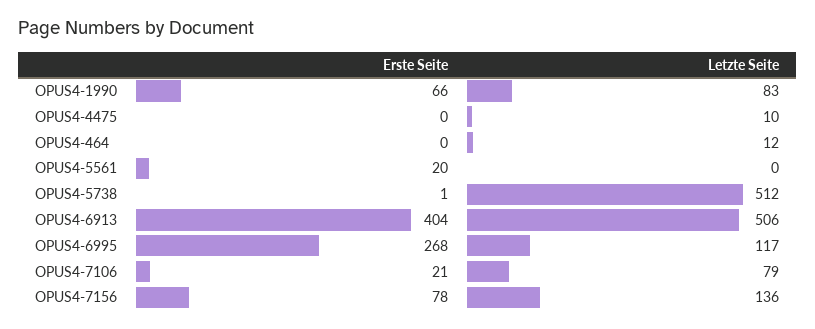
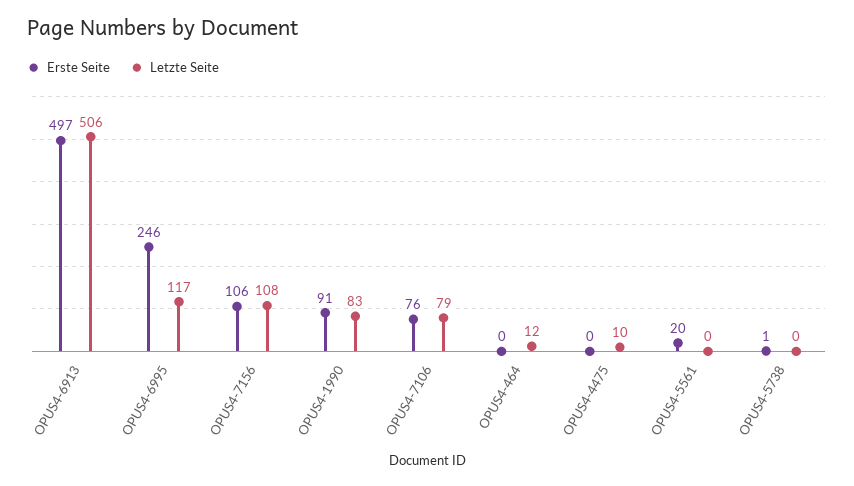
  {
    "Erste Seite": {
-     "OPUS4-1990": 66,
+     "OPUS4-1990": 91,
      "OPUS4-4475": 0,
      "OPUS4-464": 0,
      "OPUS4-5561": 20,
      "OPUS4-5738": 1,
-     "OPUS4-6913": 404,
+     "OPUS4-6913": 497,
-     "OPUS4-6995": 268,
+     "OPUS4-6995": 246,
-     "OPUS4-7106": 21,
+     "OPUS4-7106": 76,
-     "OPUS4-7156": 78
+     "OPUS4-7156": 106
    },
    "Letzte Seite": {
      "OPUS4-1990": 83,
      "OPUS4-4475": 10,
      "OPUS4-464": 12,
      "OPUS4-5561": 0,
-     "OPUS4-5738": 512,
+     "OPUS4-5738": 0,
      "OPUS4-6913": 506,
      "OPUS4-6995": 117,
      "OPUS4-7106": 79,
-     "OPUS4-7156": 136
+     "OPUS4-7156": 108
    }
  }

